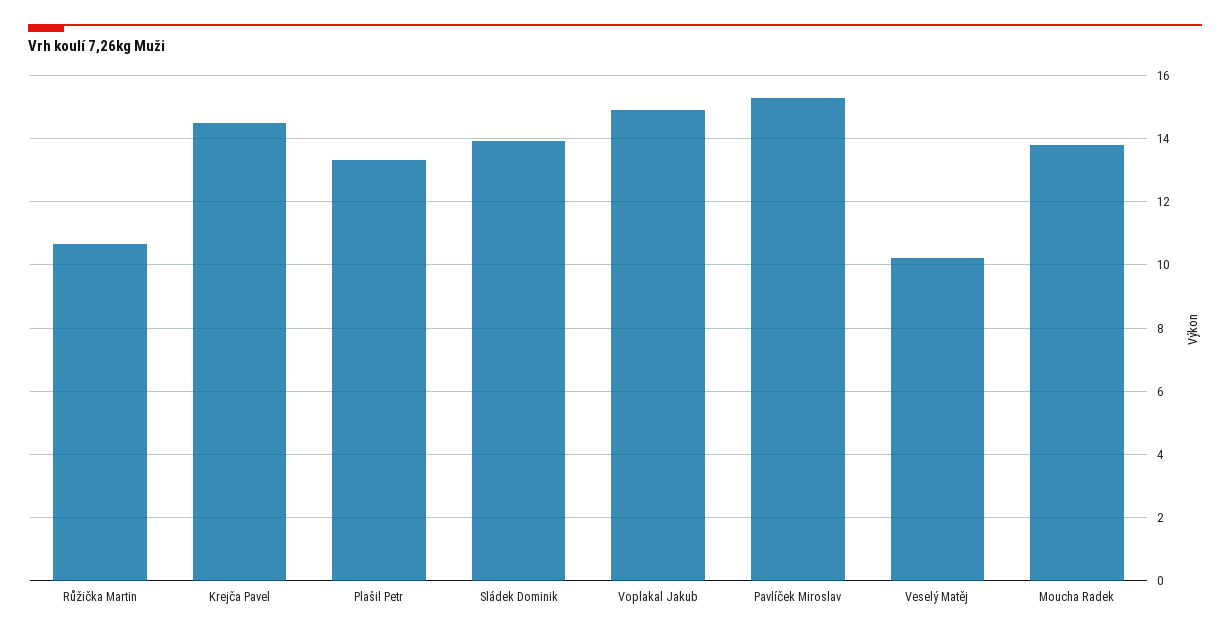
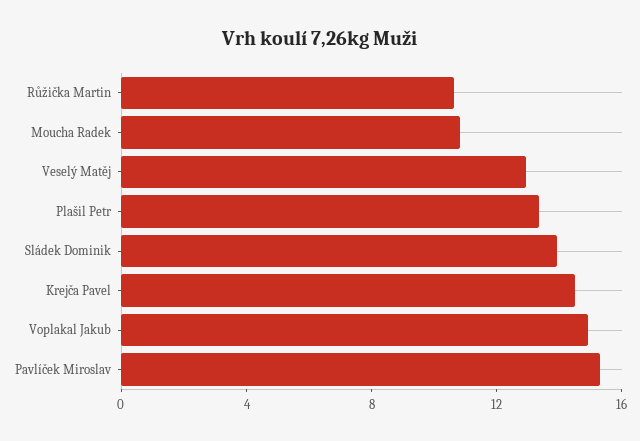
  {
    "Růžička Martin": 10.6,
    "Krejča Pavel": 14.4,
    "Plašil Petr": 13.4,
    "Sládek Dominik": 14,
    "Voplakal Jakub": 15,
    "Pavlíček Miroslav": 15.2,
-   "Veselý Matěj": 10.2,
+   "Veselý Matěj": 13,
-   "Moucha Radek": 13.8
+   "Moucha Radek": 11
  }

